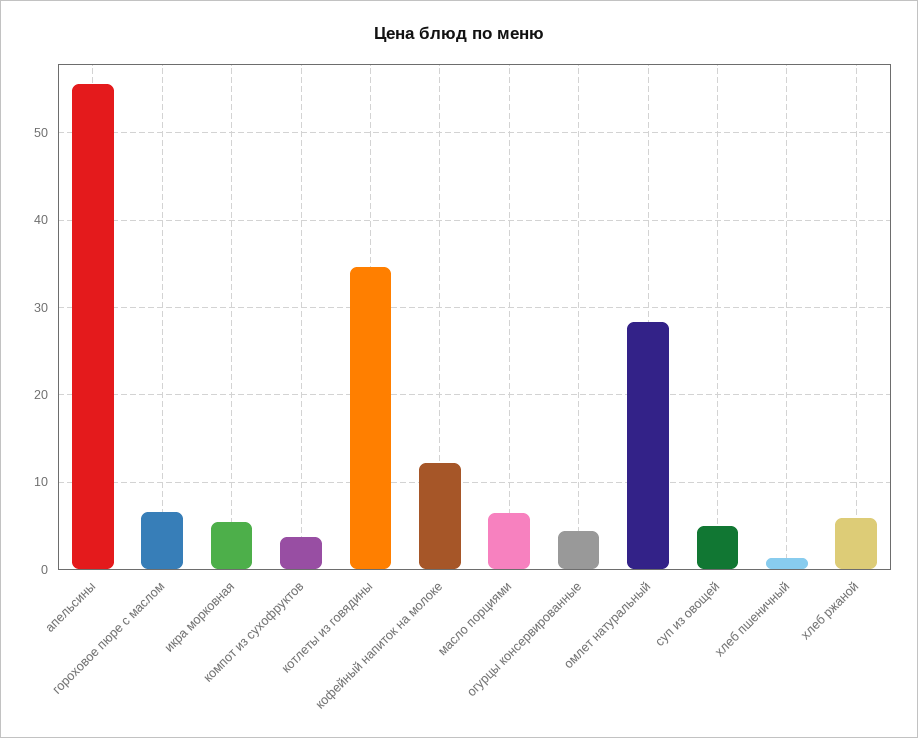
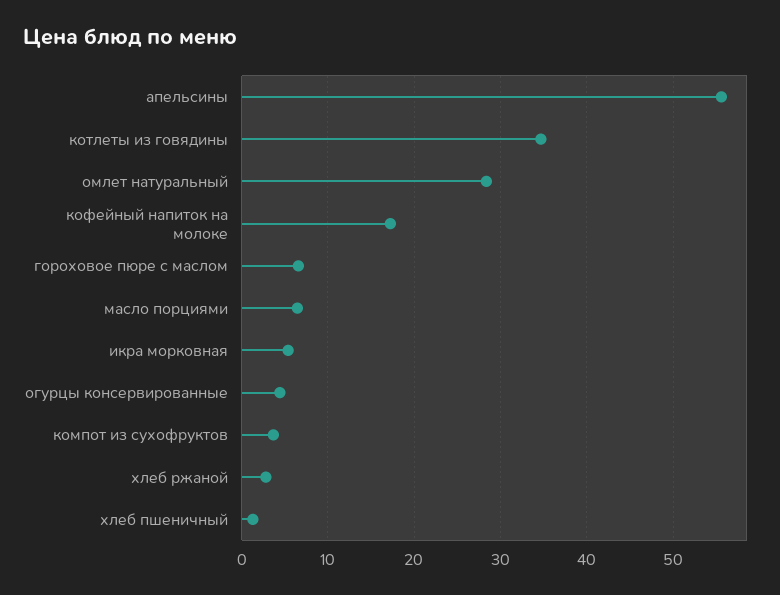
  {
    "апельсины": 56,
    "гороховое пюре с маслом": 7,
    "икра морковная": 5,
    "компот из сухофруктов": 4,
    "котлеты из говядины": 35,
-   "кофейный напиток на молоке": 12,
+   "кофейный напиток на молоке": 17,
    "масло порциями": 6,
    "огурцы консервированные": 4,
    "омлет натуральный": 28,
-   "суп из овощей": 5,
    "хлеб пшеничный": 1,
-   "хлеб ржаной": 6
+   "хлеб ржаной": 3
  }

